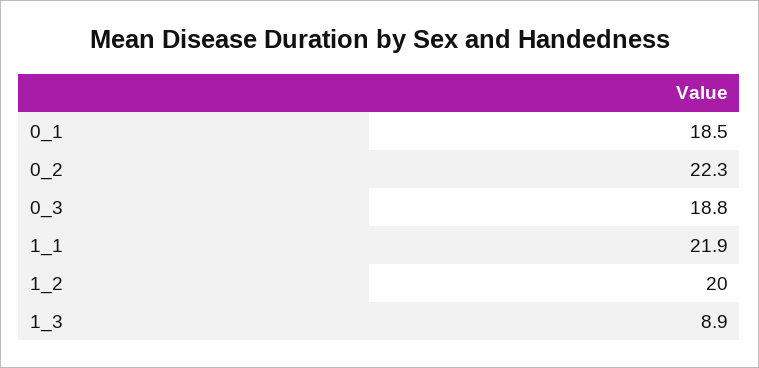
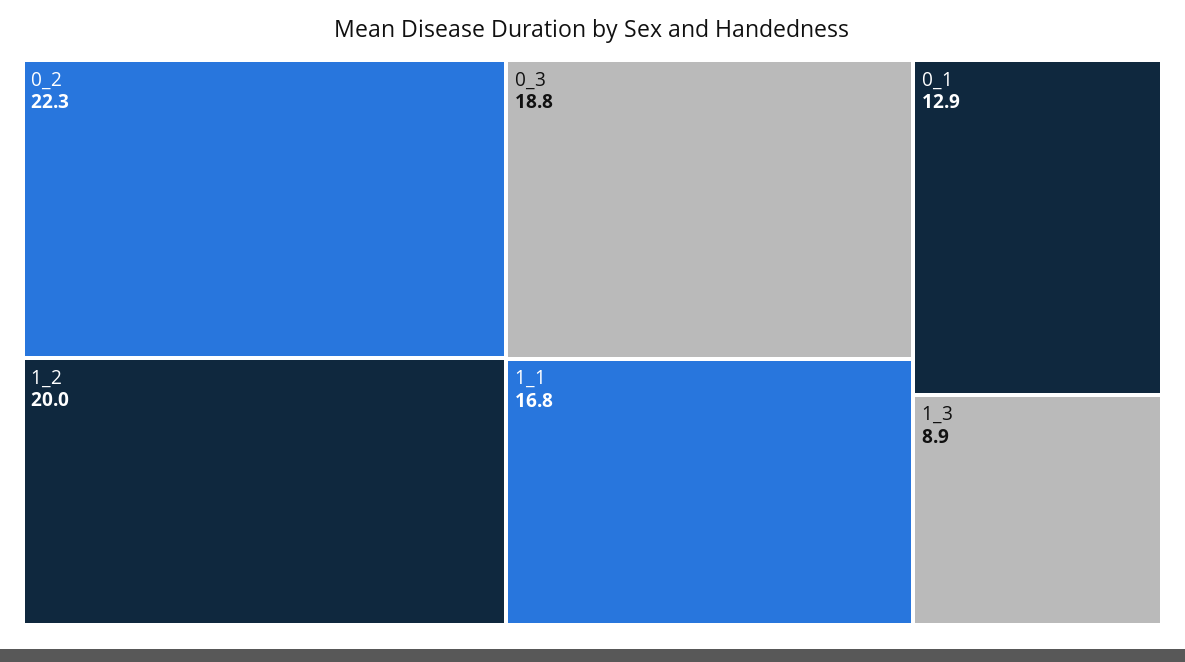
  {
-   "0_1": 18.5,
+   "0_1": 12.9,
    "0_2": 22.3,
    "0_3": 18.8,
-   "1_1": 21.9,
+   "1_1": 16.8,
    "1_2": 20,
    "1_3": 8.9
  }

